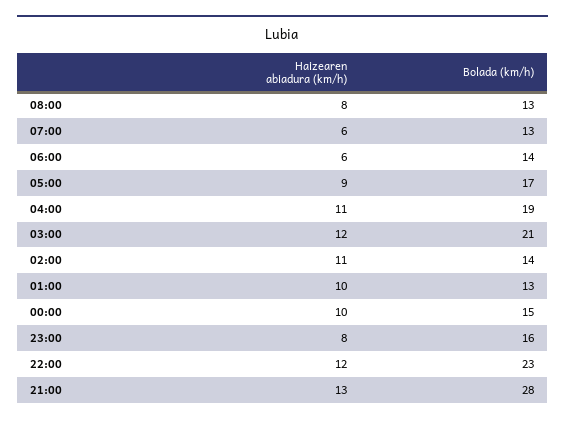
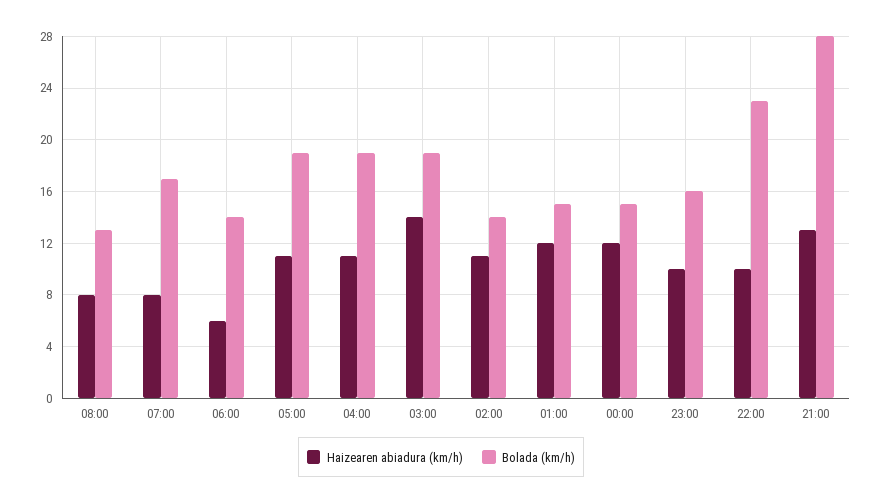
  {
    "Haizearen abiadura (km/h)": {
      "08:00": 8,
-     "07:00": 6,
+     "07:00": 8,
      "06:00": 6,
-     "05:00": 9,
+     "05:00": 11,
      "04:00": 11,
-     "03:00": 12,
+     "03:00": 14,
      "02:00": 11,
-     "01:00": 10,
+     "01:00": 12,
-     "00:00": 10,
+     "00:00": 12,
-     "23:00": 8,
+     "23:00": 10,
-     "22:00": 12,
+     "22:00": 10,
      "21:00": 13
    },
    "Bolada (km/h)": {
      "08:00": 13,
-     "07:00": 13,
+     "07:00": 17,
      "06:00": 14,
-     "05:00": 17,
+     "05:00": 19,
      "04:00": 19,
-     "03:00": 21,
+     "03:00": 19,
      "02:00": 14,
-     "01:00": 13,
+     "01:00": 15,
      "00:00": 15,
      "23:00": 16,
      "22:00": 23,
      "21:00": 28
    }
  }

